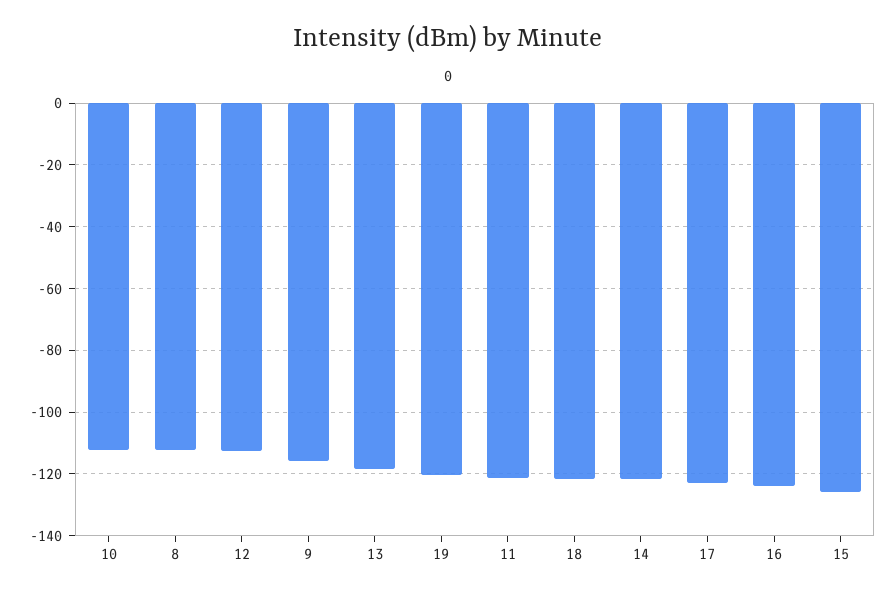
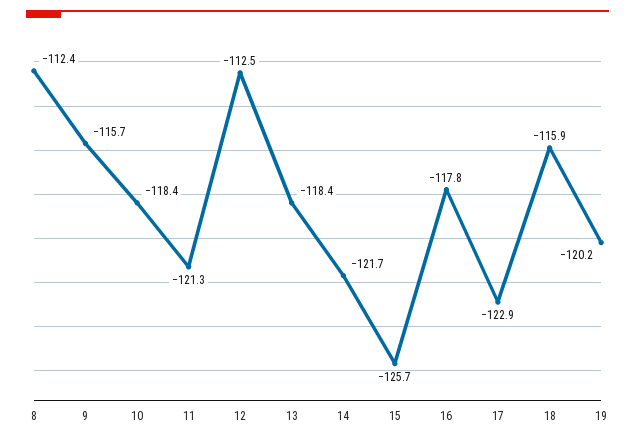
  {
-   "10": -112,
+   "10": -118.4,
    "8": -112.4,
    "12": -112.5,
    "9": -115.7,
    "13": -118.4,
    "19": -120.2,
    "11": -121.3,
-   "18": -122,
+   "18": -115.9,
    "14": -121.7,
    "17": -122.9,
-   "16": -124,
+   "16": -117.8,
    "15": -125.7
  }

